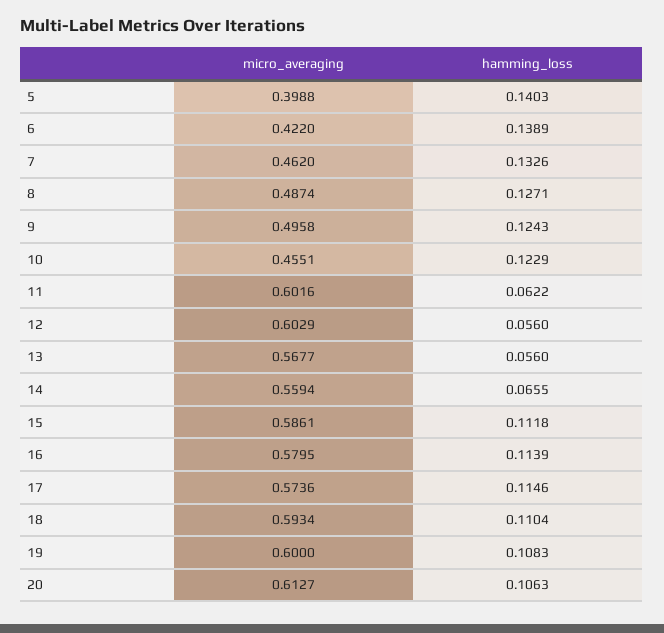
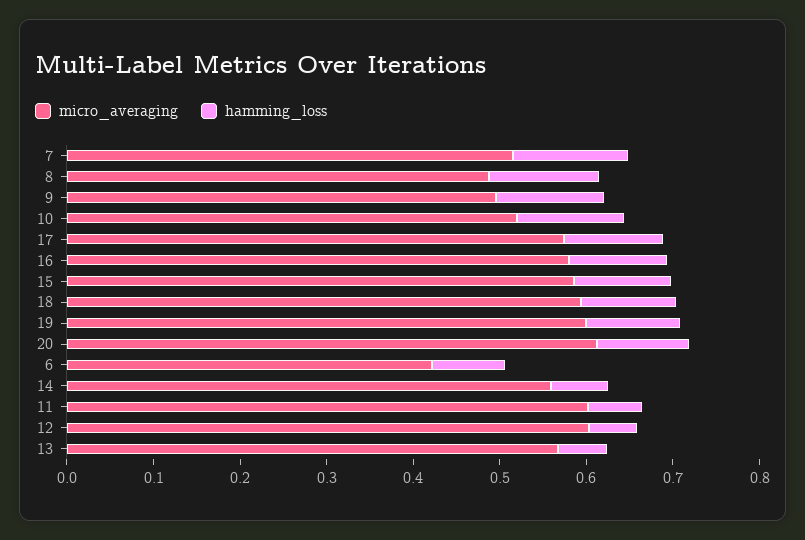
  {
    "micro_averaging": {
-     "5": 0.3988,
      "6": 0.422,
-     "7": 0.462,
+     "7": 0.52,
      "8": 0.4874,
      "9": 0.4958,
-     "10": 0.4551,
+     "10": 0.52,
      "11": 0.6016,
      "12": 0.6029,
      "13": 0.5677,
      "14": 0.5594,
      "15": 0.5861,
      "16": 0.5795,
      "17": 0.5736,
      "18": 0.5934,
      "19": 0.6,
      "20": 0.6127
    },
    "hamming_loss": {
-     "5": 0.1403,
-     "6": 0.1389,
+     "6": 0.08,
      "7": 0.1326,
      "8": 0.1271,
      "9": 0.1243,
      "10": 0.1229,
      "11": 0.0622,
      "12": 0.056,
      "13": 0.056,
      "14": 0.0655,
      "15": 0.1118,
      "16": 0.1139,
      "17": 0.1146,
      "18": 0.1104,
      "19": 0.1083,
      "20": 0.1063
    }
  }

